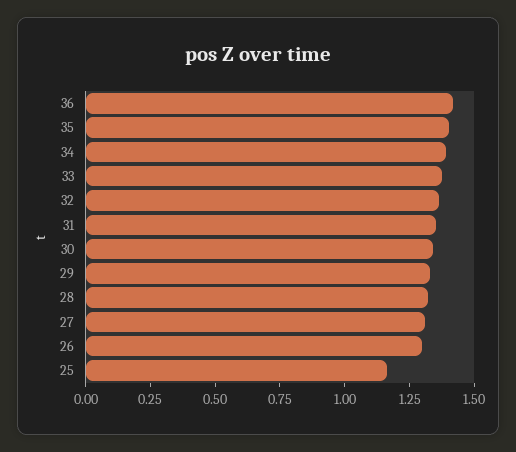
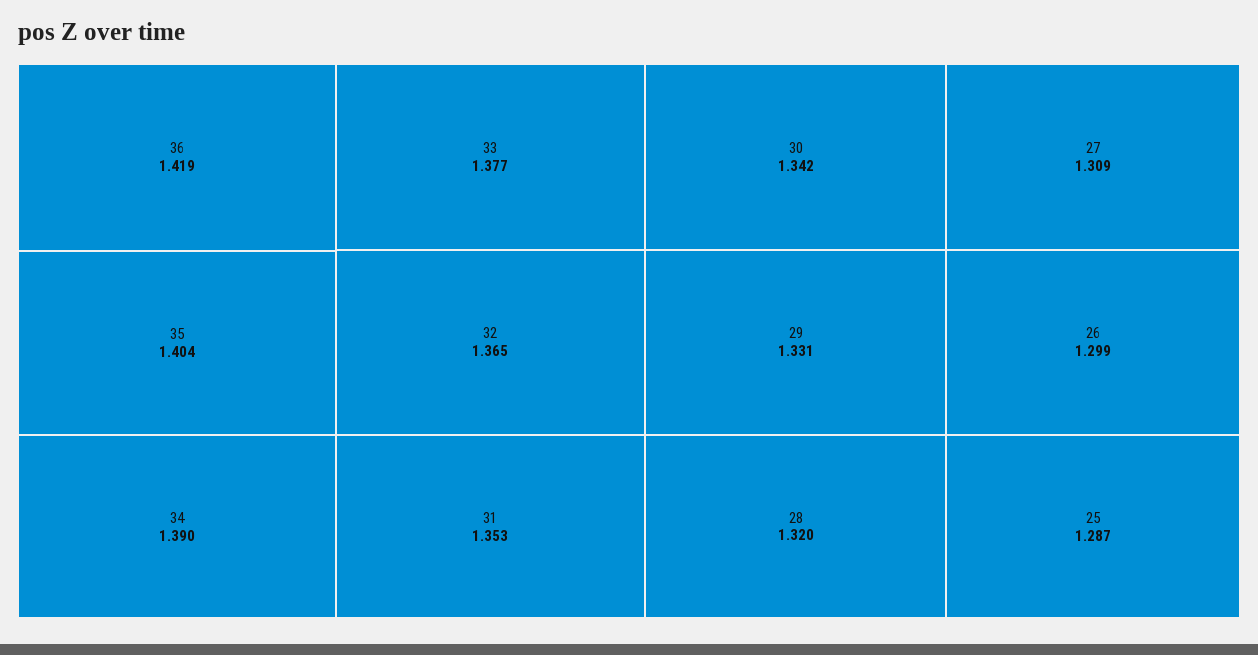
  {
    "36": 1.419,
    "35": 1.404,
    "34": 1.39,
    "33": 1.377,
    "32": 1.365,
    "31": 1.353,
    "30": 1.342,
    "29": 1.331,
    "28": 1.32,
    "27": 1.309,
    "26": 1.299,
-   "25": 1.15
+   "25": 1.287
  }

